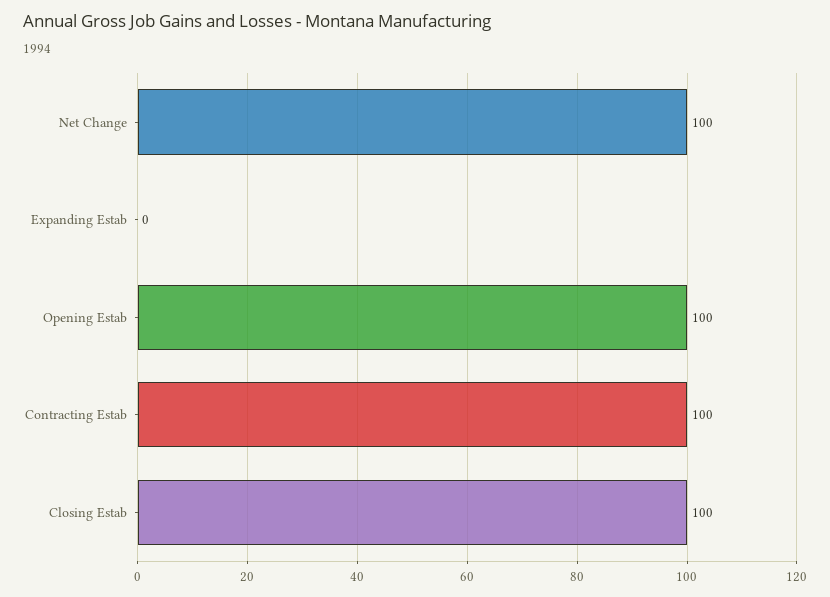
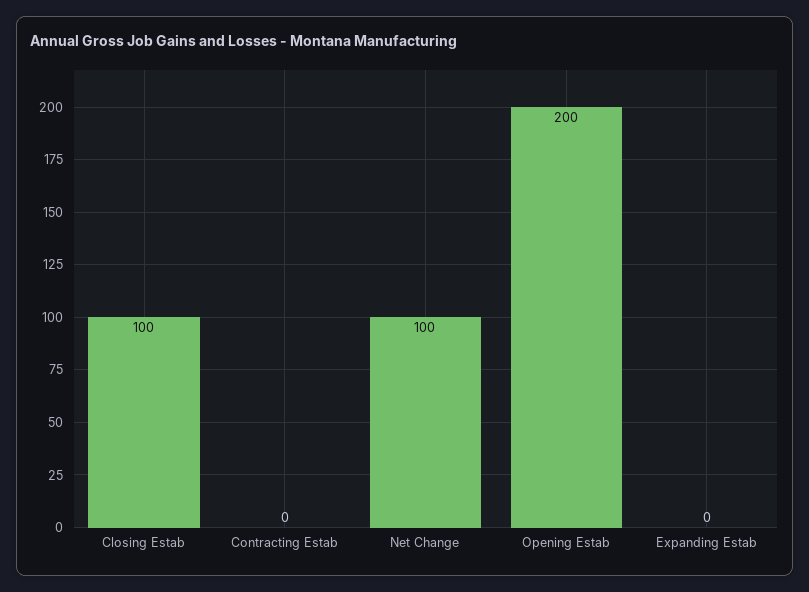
  {
    "Net Change": 100,
    "Expanding Estab": 0,
-   "Opening Estab": 100,
+   "Opening Estab": 200,
-   "Contracting Estab": 100,
+   "Contracting Estab": 0,
    "Closing Estab": 100
  }

